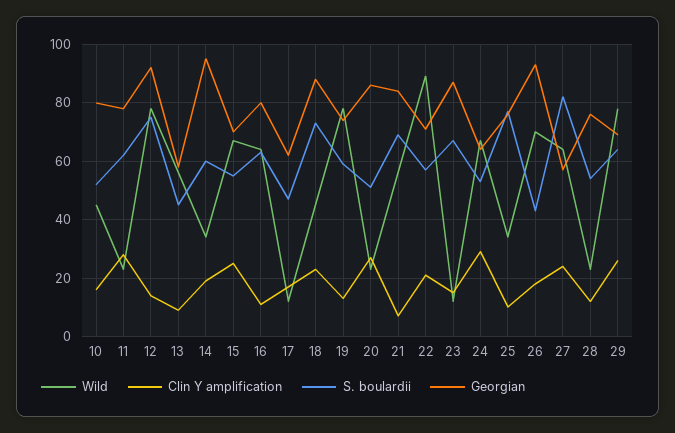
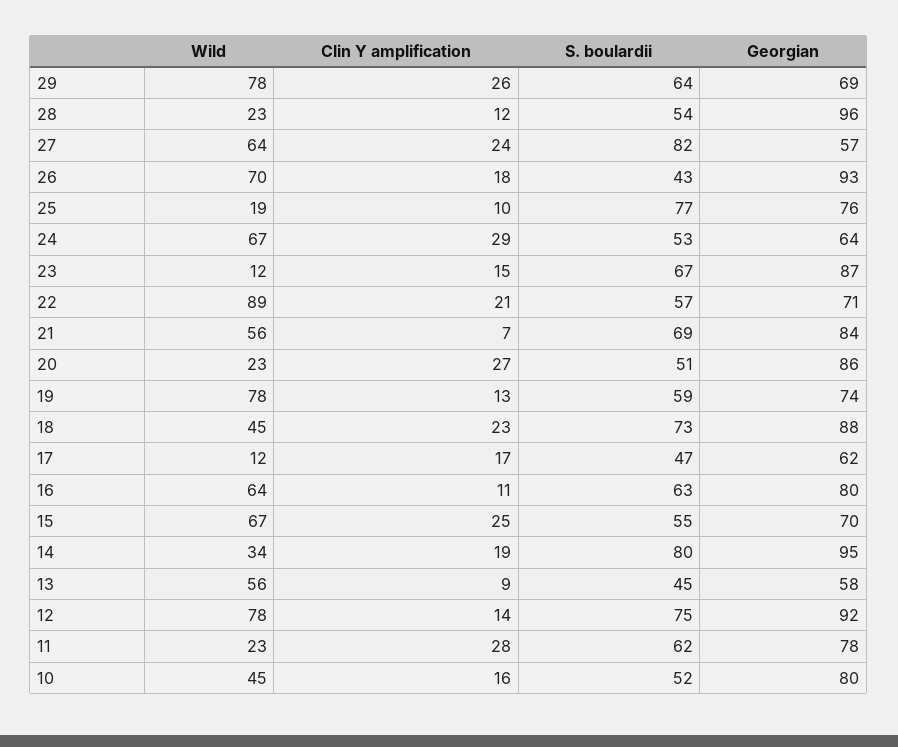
  {
    "Wild": {
      "10": 45,
      "11": 23,
      "12": 78,
      "13": 56,
      "14": 34,
      "15": 67,
      "16": 64,
      "17": 12,
      "18": 45,
      "19": 78,
      "20": 23,
      "21": 56,
      "22": 89,
      "23": 12,
      "24": 67,
-     "25": 35,
+     "25": 19,
      "26": 70,
      "27": 64,
      "28": 23,
      "29": 78
    },
    "Clin Y amplification": {
      "10": 16,
      "11": 28,
      "12": 14,
      "13": 9,
      "14": 19,
      "15": 25,
      "16": 11,
      "17": 17,
      "18": 23,
      "19": 13,
      "20": 27,
      "21": 7,
      "22": 21,
      "23": 15,
      "24": 29,
      "25": 10,
      "26": 18,
      "27": 24,
      "28": 12,
      "29": 26
    },
    "S. boulardii": {
      "10": 52,
      "11": 62,
      "12": 75,
      "13": 45,
-     "14": 60,
+     "14": 80,
      "15": 55,
      "16": 63,
      "17": 47,
      "18": 73,
      "19": 59,
      "20": 51,
      "21": 69,
      "22": 57,
      "23": 67,
      "24": 53,
      "25": 77,
      "26": 43,
      "27": 82,
      "28": 54,
      "29": 64
    },
    "Georgian": {
      "10": 80,
      "11": 78,
      "12": 92,
      "13": 58,
      "14": 95,
      "15": 70,
      "16": 80,
      "17": 62,
      "18": 88,
      "19": 74,
      "20": 86,
      "21": 84,
      "22": 71,
      "23": 87,
      "24": 64,
      "25": 76,
      "26": 93,
      "27": 57,
-     "28": 75,
+     "28": 96,
      "29": 69
    }
  }

